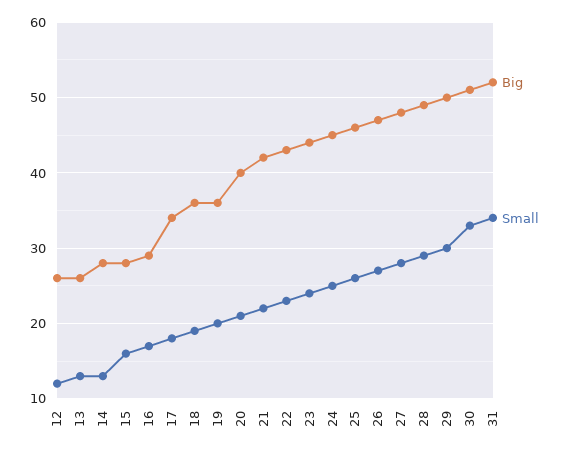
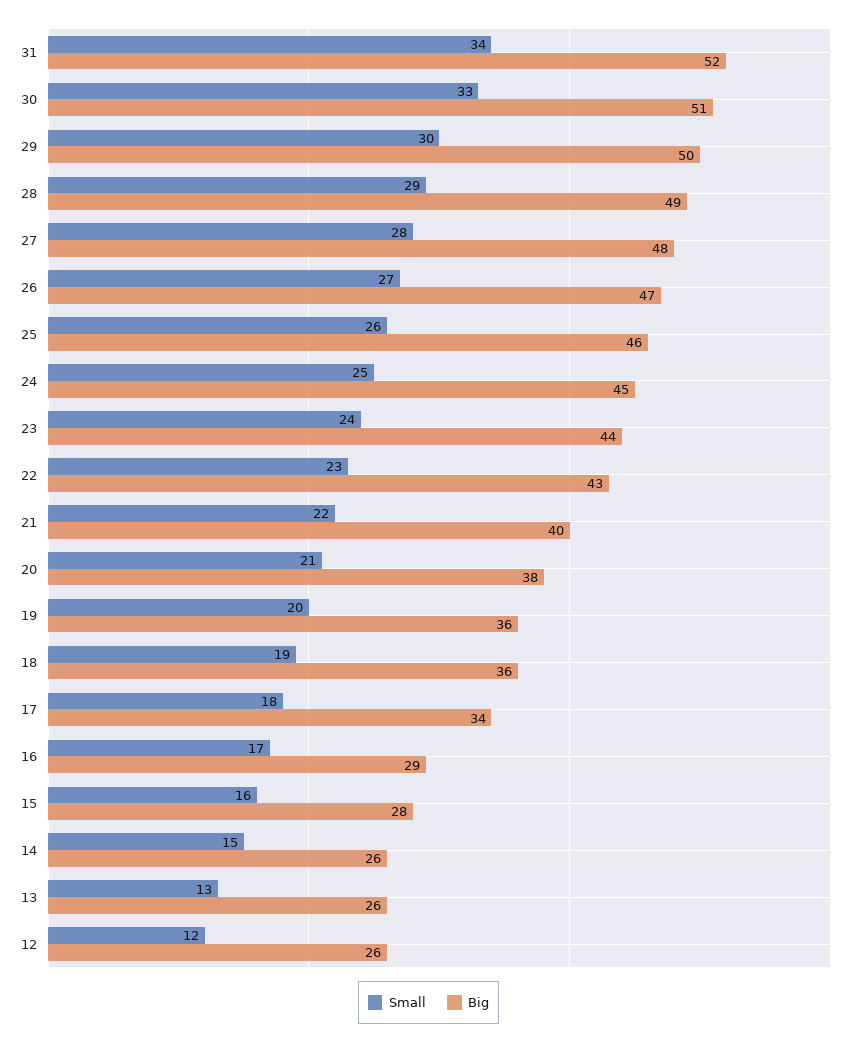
  {
    "Big": {
      "12": 26,
      "13": 26,
-     "14": 28,
+     "14": 26,
      "15": 28,
      "16": 29,
      "17": 34,
      "18": 36,
      "19": 36,
-     "20": 40,
+     "20": 38,
-     "21": 42,
+     "21": 40,
      "22": 43,
      "23": 44,
      "24": 45,
      "25": 46,
      "26": 47,
      "27": 48,
      "28": 49,
      "29": 50,
      "30": 51,
      "31": 52
    },
    "Small": {
      "12": 12,
      "13": 13,
-     "14": 13,
+     "14": 15,
      "15": 16,
      "16": 17,
      "17": 18,
      "18": 19,
      "19": 20,
      "20": 21,
      "21": 22,
      "22": 23,
      "23": 24,
      "24": 25,
      "25": 26,
      "26": 27,
      "27": 28,
      "28": 29,
      "29": 30,
      "30": 33,
      "31": 34
    }
  }

